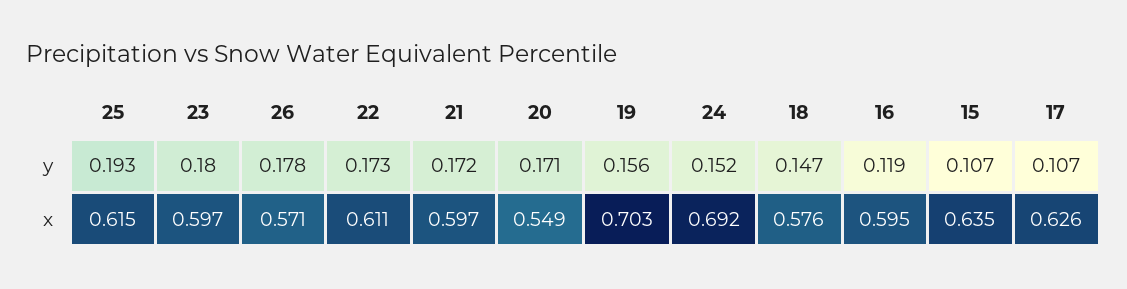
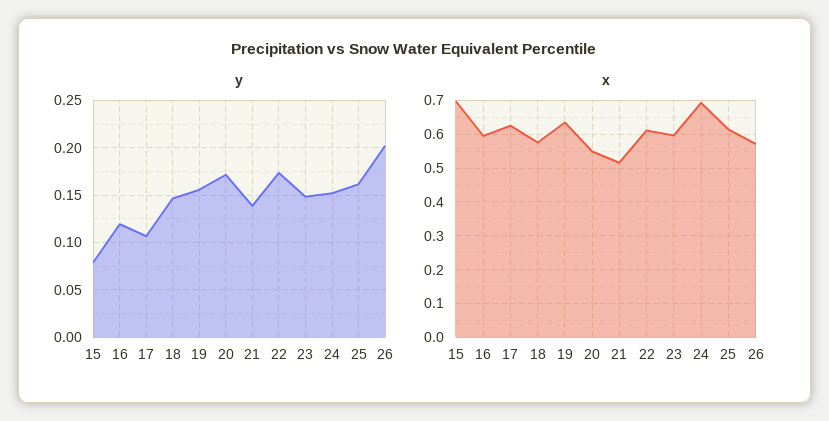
  {
    "y": {
-     "25": 0.193,
+     "25": 0.16,
-     "23": 0.18,
+     "23": 0.15,
-     "26": 0.178,
+     "26": 0.2,
      "22": 0.173,
-     "21": 0.172,
+     "21": 0.14,
      "20": 0.171,
      "19": 0.156,
      "24": 0.152,
      "18": 0.147,
      "16": 0.119,
-     "15": 0.107,
+     "15": 0.08,
      "17": 0.107
    },
    "x": {
      "25": 0.615,
      "23": 0.597,
      "26": 0.571,
      "22": 0.611,
-     "21": 0.597,
+     "21": 0.52,
      "20": 0.549,
-     "19": 0.703,
+     "19": 0.64,
      "24": 0.692,
      "18": 0.576,
      "16": 0.595,
-     "15": 0.635,
+     "15": 0.7,
      "17": 0.626
    }
  }

